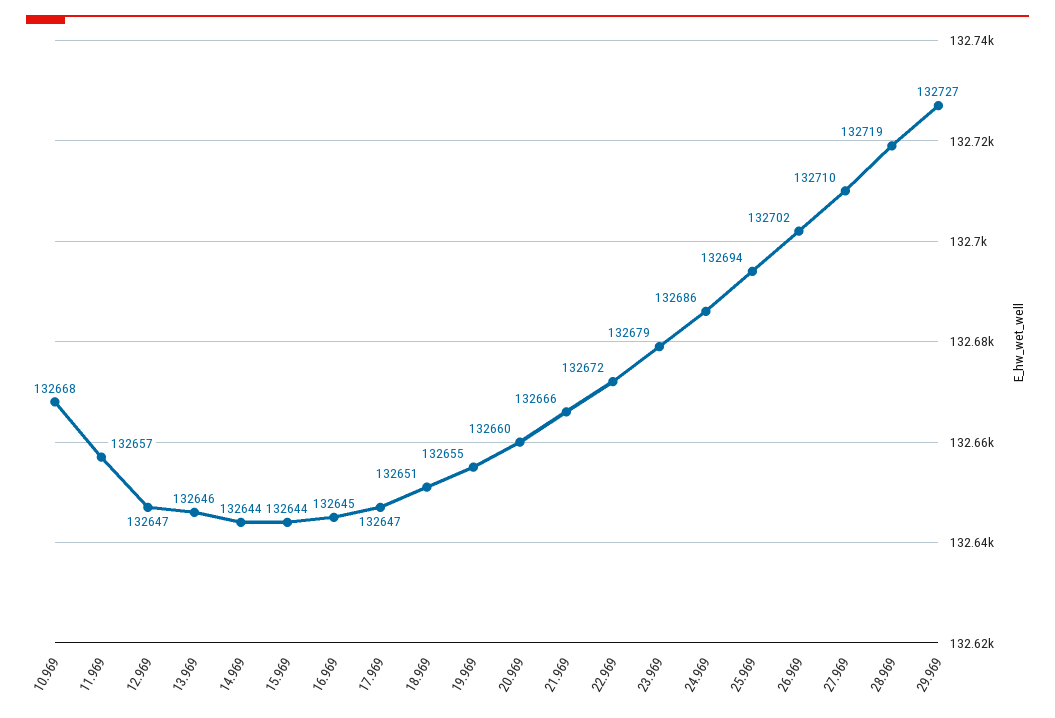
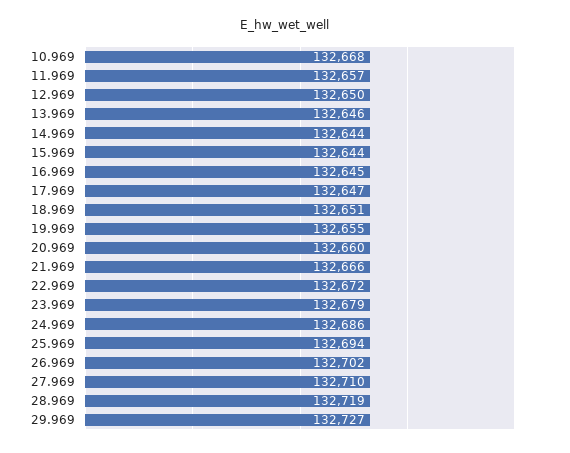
  {
    "10.969": 132668,
    "11.969": 132657,
-   "12.969": 132647,
+   "12.969": 132650,
    "13.969": 132646,
    "14.969": 132644,
    "15.969": 132644,
    "16.969": 132645,
    "17.969": 132647,
    "18.969": 132651,
    "19.969": 132655,
    "20.969": 132660,
    "21.969": 132666,
    "22.969": 132672,
    "23.969": 132679,
    "24.969": 132686,
    "25.969": 132694,
    "26.969": 132702,
    "27.969": 132710,
    "28.969": 132719,
    "29.969": 132727
  }

